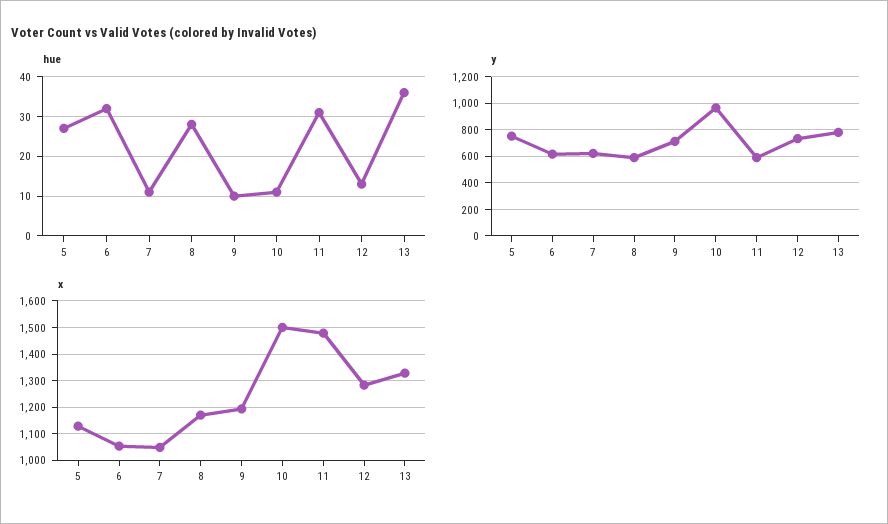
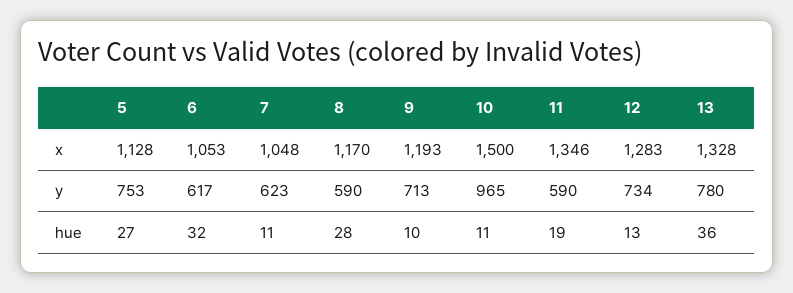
  {
    "hue": {
      "5": 27,
      "6": 32,
      "7": 11,
      "8": 28,
      "9": 10,
      "10": 11,
-     "11": 30,
+     "11": 19,
      "12": 13,
      "13": 36
    },
    "y": {
      "5": 753,
      "6": 617,
      "7": 623,
      "8": 590,
      "9": 713,
      "10": 965,
      "11": 590,
      "12": 734,
      "13": 780
    },
    "x": {
      "5": 1128,
      "6": 1053,
      "7": 1048,
      "8": 1170,
      "9": 1193,
      "10": 1500,
-     "11": 1475,
+     "11": 1346,
      "12": 1283,
      "13": 1328
    }
  }

